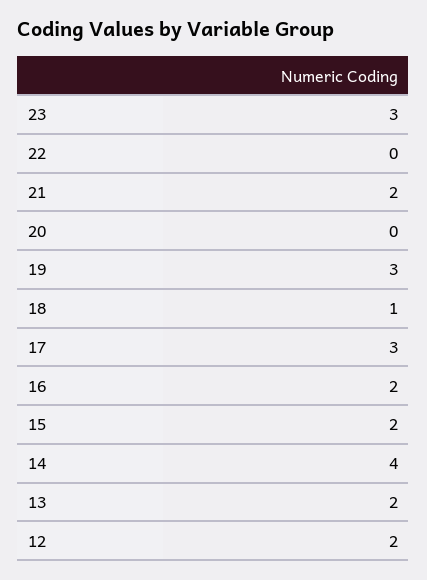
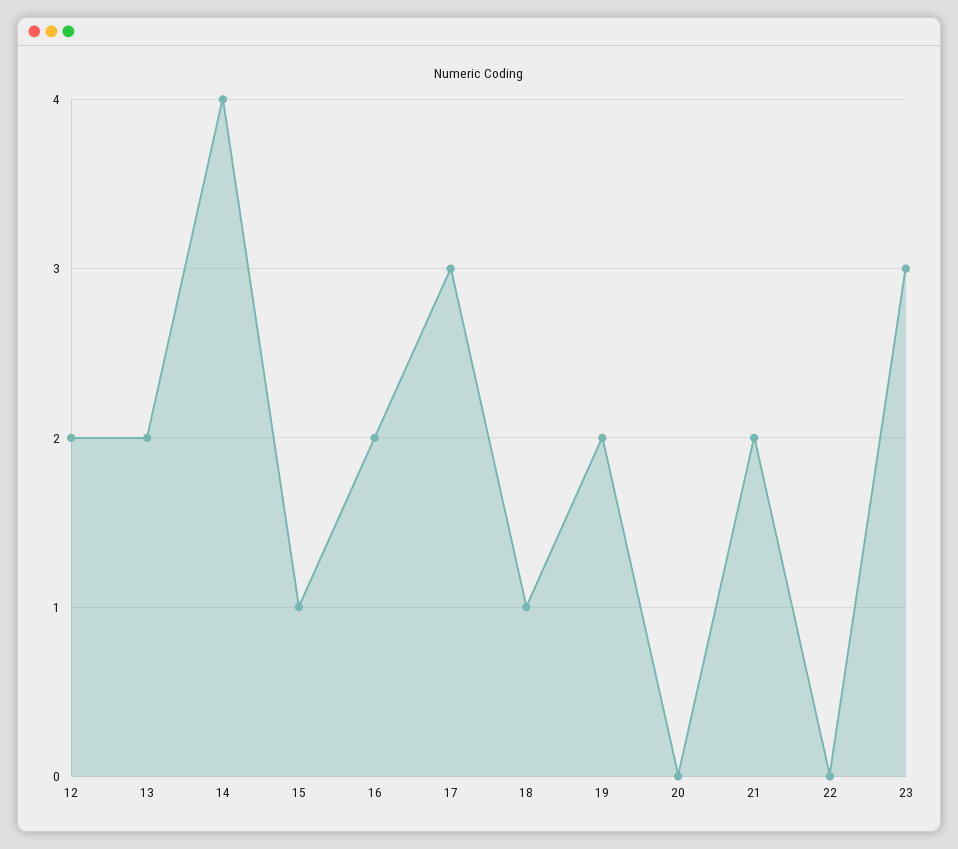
  {
    "23": 3,
    "22": 0,
    "21": 2,
    "20": 0,
-   "19": 3,
+   "19": 2,
    "18": 1,
    "17": 3,
    "16": 2,
-   "15": 2,
+   "15": 1,
    "14": 4,
    "13": 2,
    "12": 2
  }

